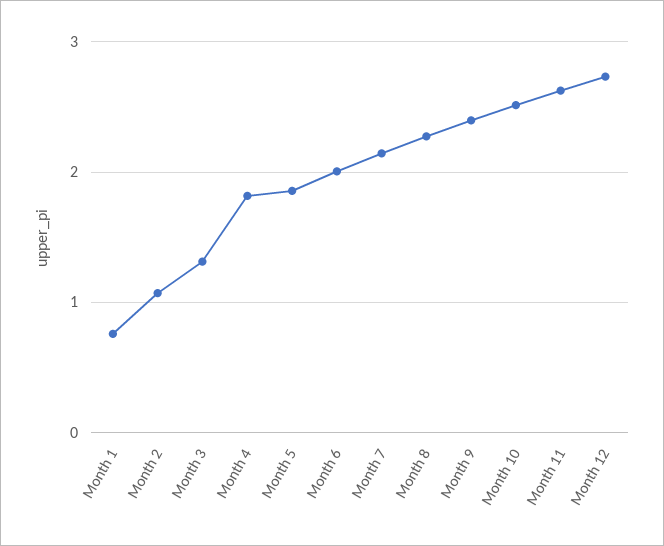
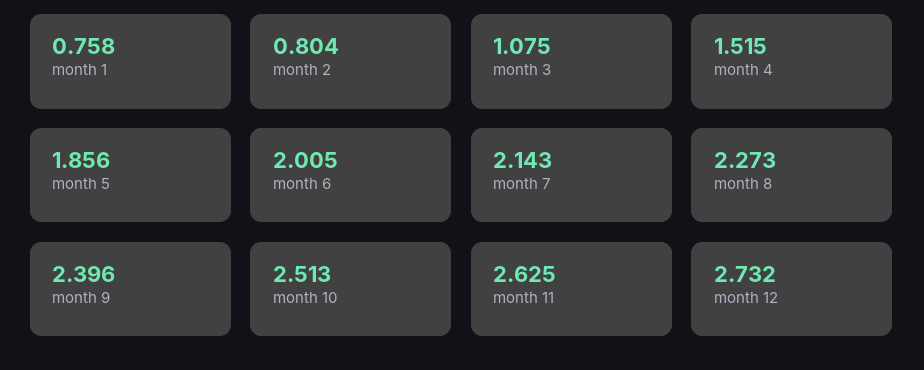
  {
    "Month 1": 0.758,
-   "Month 2": 1.1,
+   "Month 2": 0.804,
-   "Month 3": 1.3,
+   "Month 3": 1.075,
-   "Month 4": 1.8,
+   "Month 4": 1.515,
    "Month 5": 1.856,
    "Month 6": 2.005,
    "Month 7": 2.143,
    "Month 8": 2.273,
    "Month 9": 2.396,
    "Month 10": 2.513,
    "Month 11": 2.625,
    "Month 12": 2.732
  }

